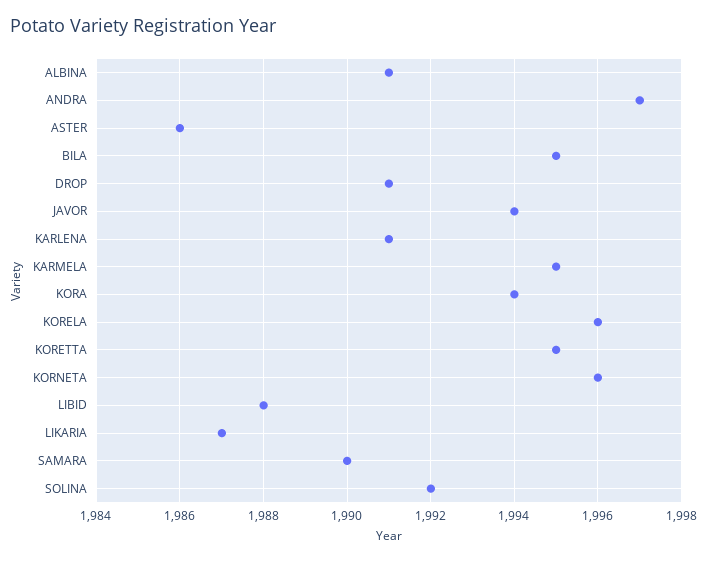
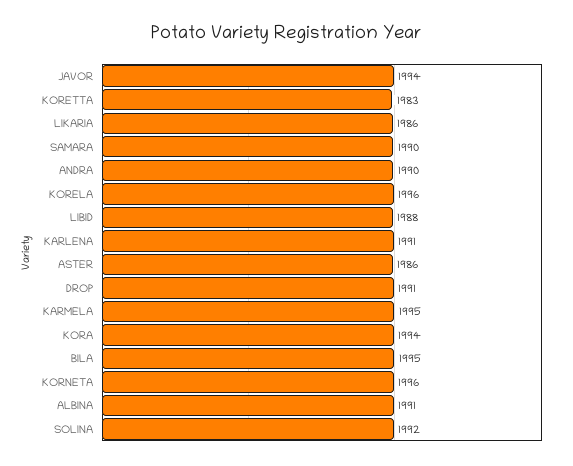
  {
    "ALBINA": 1991,
-   "ANDRA": 1997,
+   "ANDRA": 1990,
    "ASTER": 1986,
    "BILA": 1995,
    "DROP": 1991,
    "JAVOR": 1994,
    "KARLENA": 1991,
    "KARMELA": 1995,
    "KORA": 1994,
    "KORELA": 1996,
-   "KORETTA": 1995,
+   "KORETTA": 1983,
    "KORNETA": 1996,
    "LIBID": 1988,
-   "LIKARIA": 1987,
+   "LIKARIA": 1986,
    "SAMARA": 1990,
    "SOLINA": 1992
  }

